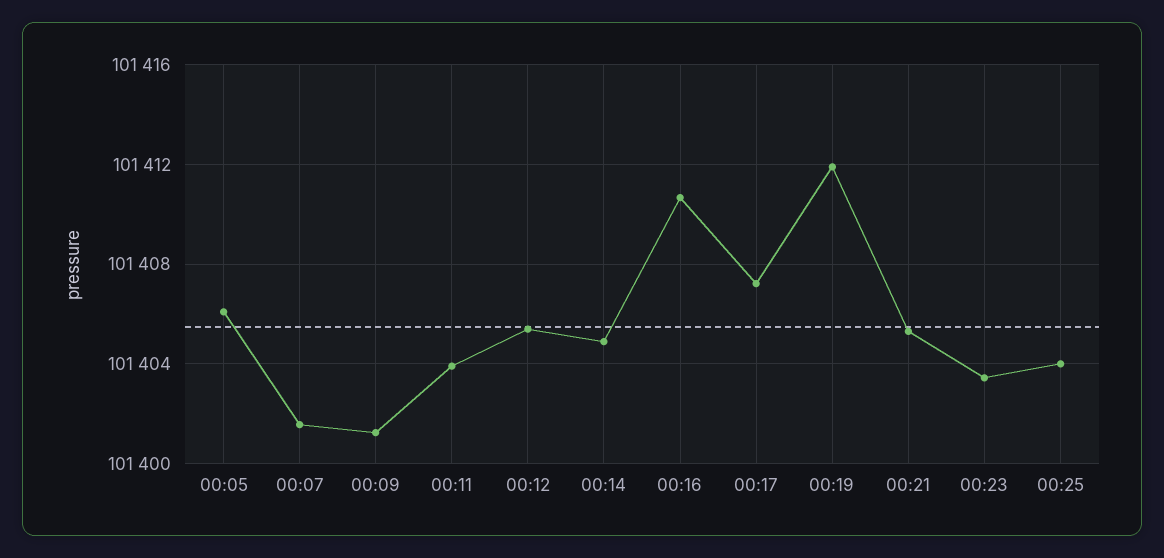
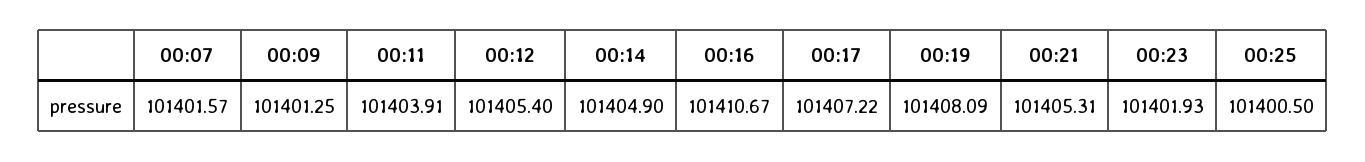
  {
-   "00:05": 101406,
    "00:07": 101401.57,
    "00:09": 101401.25,
    "00:11": 101403.91,
    "00:12": 101405.4,
    "00:14": 101404.9,
    "00:16": 101410.67,
    "00:17": 101407.22,
-   "00:19": 101412,
+   "00:19": 101408.09,
    "00:21": 101405.31,
-   "00:23": 101403.5,
+   "00:23": 101401.93,
-   "00:25": 101404
+   "00:25": 101400.5
  }

